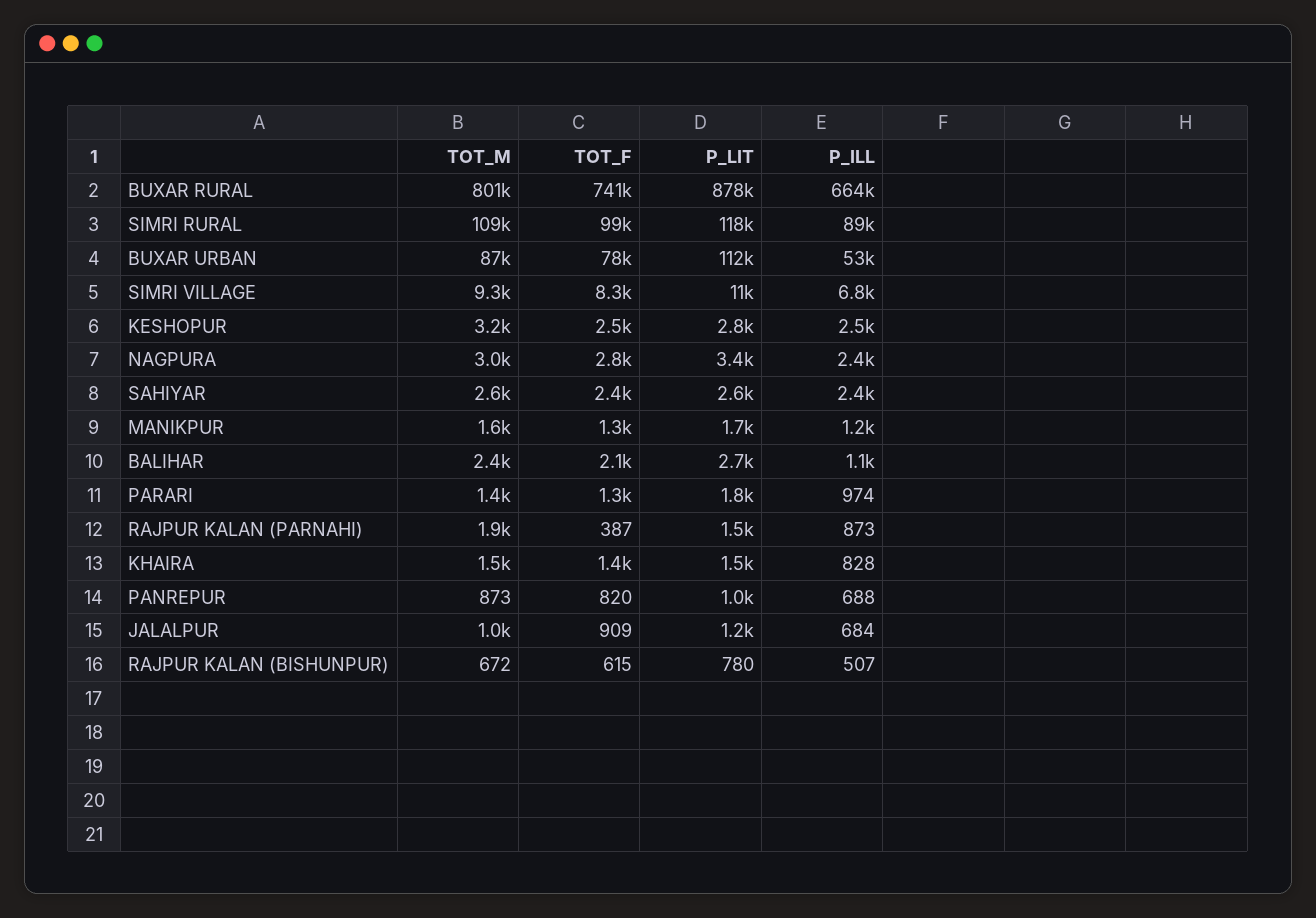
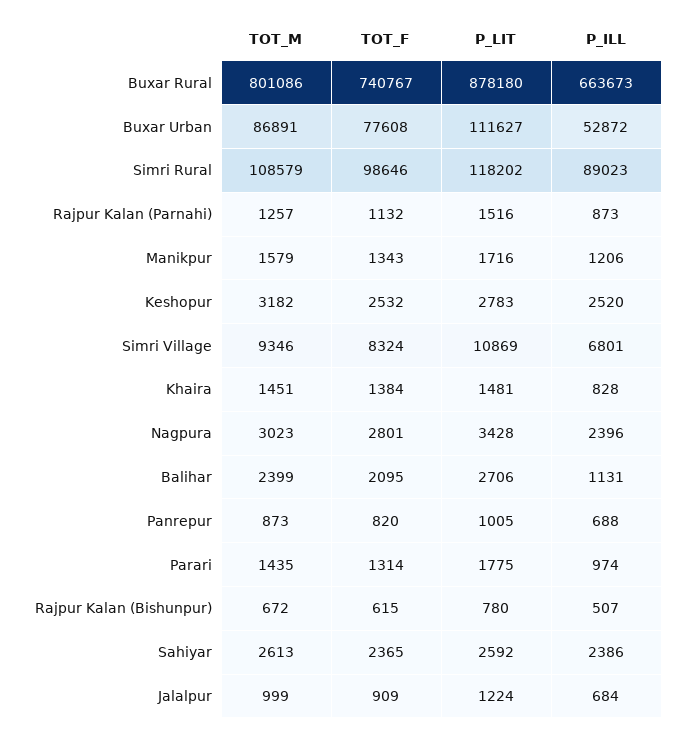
  {
    "TOT_M": {
      "BUXAR RURAL": 801086,
      "SIMRI RURAL": 108579,
      "BUXAR URBAN": 86891,
      "SIMRI VILLAGE": 9346,
      "KESHOPUR": 3182,
      "NAGPURA": 3023,
      "SAHIYAR": 2613,
      "MANIKPUR": 1579,
      "BALIHAR": 2399,
      "PARARI": 1435,
-     "RAJPUR KALAN (PARNAHI)": 1900,
+     "RAJPUR KALAN (PARNAHI)": 1257,
      "KHAIRA": 1451,
      "PANREPUR": 873,
      "JALALPUR": 999,
      "RAJPUR KALAN (BISHUNPUR)": 672
    },
    "TOT_F": {
      "BUXAR RURAL": 740767,
      "SIMRI RURAL": 98646,
      "BUXAR URBAN": 77608,
      "SIMRI VILLAGE": 8324,
      "KESHOPUR": 2532,
      "NAGPURA": 2801,
      "SAHIYAR": 2365,
      "MANIKPUR": 1343,
      "BALIHAR": 2095,
      "PARARI": 1314,
-     "RAJPUR KALAN (PARNAHI)": 387,
+     "RAJPUR KALAN (PARNAHI)": 1132,
      "KHAIRA": 1384,
      "PANREPUR": 820,
      "JALALPUR": 909,
      "RAJPUR KALAN (BISHUNPUR)": 615
    },
    "P_LIT": {
      "BUXAR RURAL": 878180,
      "SIMRI RURAL": 118202,
      "BUXAR URBAN": 111627,
      "SIMRI VILLAGE": 10869,
      "KESHOPUR": 2783,
      "NAGPURA": 3428,
      "SAHIYAR": 2592,
      "MANIKPUR": 1716,
      "BALIHAR": 2706,
      "PARARI": 1775,
      "RAJPUR KALAN (PARNAHI)": 1516,
      "KHAIRA": 1481,
      "PANREPUR": 1005,
      "JALALPUR": 1224,
      "RAJPUR KALAN (BISHUNPUR)": 780
    },
    "P_ILL": {
      "BUXAR RURAL": 663673,
      "SIMRI RURAL": 89023,
      "BUXAR URBAN": 52872,
      "SIMRI VILLAGE": 6801,
      "KESHOPUR": 2520,
      "NAGPURA": 2396,
      "SAHIYAR": 2386,
      "MANIKPUR": 1206,
      "BALIHAR": 1131,
      "PARARI": 974,
      "RAJPUR KALAN (PARNAHI)": 873,
      "KHAIRA": 828,
      "PANREPUR": 688,
      "JALALPUR": 684,
      "RAJPUR KALAN (BISHUNPUR)": 507
    }
  }

